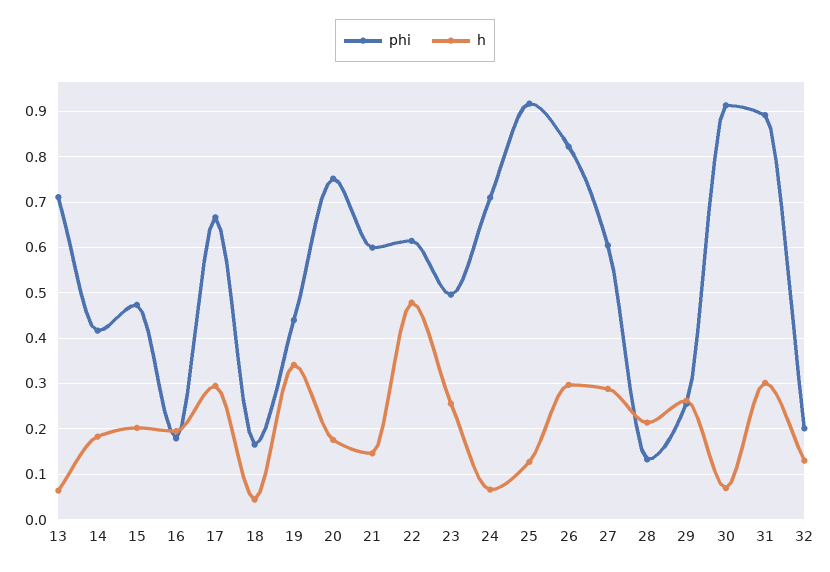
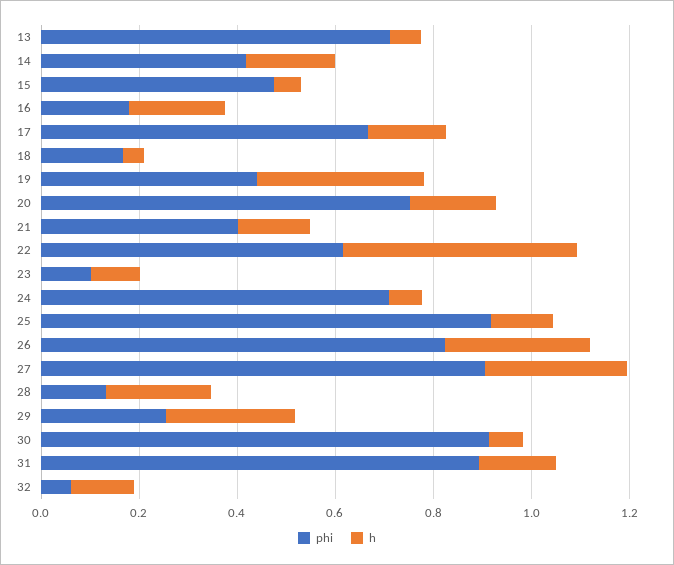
  {
    "phi": {
      "13": 0.72,
      "14": 0.42,
      "15": 0.48,
      "16": 0.18,
      "17": 0.66,
      "18": 0.16,
      "19": 0.44,
      "20": 0.76,
-     "21": 0.6,
+     "21": 0.4,
      "22": 0.62,
-     "23": 0.5,
+     "23": 0.1,
      "24": 0.72,
      "25": 0.92,
      "26": 0.82,
-     "27": 0.6,
+     "27": 0.9,
      "28": 0.14,
      "29": 0.26,
      "30": 0.92,
      "31": 0.9,
-     "32": 0.2
+     "32": 0.05
    },
    "h": {
      "13": 0.06,
      "14": 0.18,
-     "15": 0.2,
+     "15": 0.05,
      "16": 0.2,
-     "17": 0.3,
+     "17": 0.15,
      "18": 0.04,
      "19": 0.34,
      "20": 0.18,
      "21": 0.14,
      "22": 0.48,
-     "23": 0.26,
+     "23": 0.1,
      "24": 0.06,
      "25": 0.12,
      "26": 0.3,
      "27": 0.28,
      "28": 0.22,
      "29": 0.26,
      "30": 0.06,
-     "31": 0.3,
+     "31": 0.15,
      "32": 0.14
    }
  }

